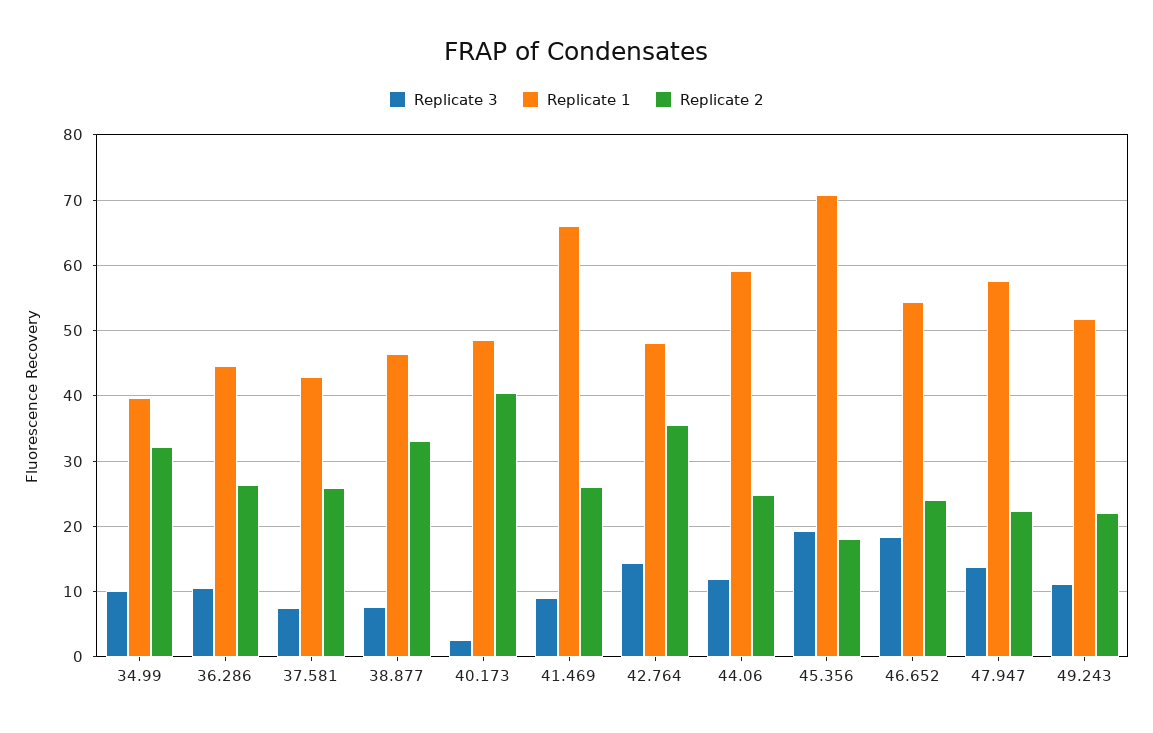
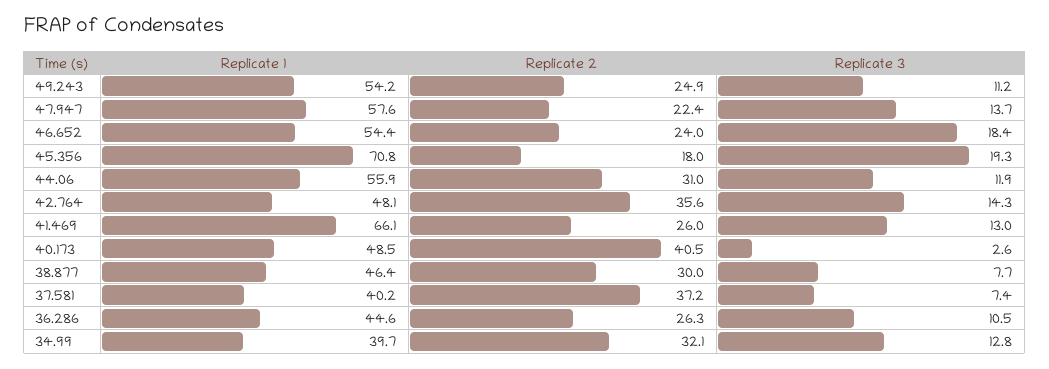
  {
    "Replicate 3": {
-     "34.99": 10,
+     "34.99": 12.8,
      "36.286": 10.5,
      "37.581": 7.4,
      "38.877": 7.7,
      "40.173": 2.6,
-     "41.469": 9,
+     "41.469": 13,
      "42.764": 14.3,
      "44.06": 11.9,
      "45.356": 19.3,
      "46.652": 18.4,
      "47.947": 13.7,
      "49.243": 11.2
    },
    "Replicate 1": {
      "34.99": 39.7,
      "36.286": 44.6,
-     "37.581": 43,
+     "37.581": 40.2,
      "38.877": 46.4,
      "40.173": 48.5,
      "41.469": 66.1,
      "42.764": 48.1,
-     "44.06": 59,
+     "44.06": 55.9,
      "45.356": 70.8,
      "46.652": 54.4,
      "47.947": 57.6,
-     "49.243": 52
+     "49.243": 54.2
    },
    "Replicate 2": {
      "34.99": 32.1,
      "36.286": 26.3,
-     "37.581": 26,
+     "37.581": 37.2,
-     "38.877": 33,
+     "38.877": 30,
      "40.173": 40.5,
      "41.469": 26,
      "42.764": 35.6,
-     "44.06": 25,
+     "44.06": 31,
      "45.356": 18,
      "46.652": 24,
      "47.947": 22.4,
-     "49.243": 22
+     "49.243": 24.9
    }
  }

